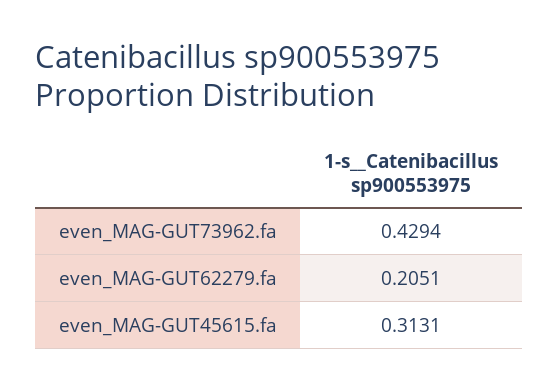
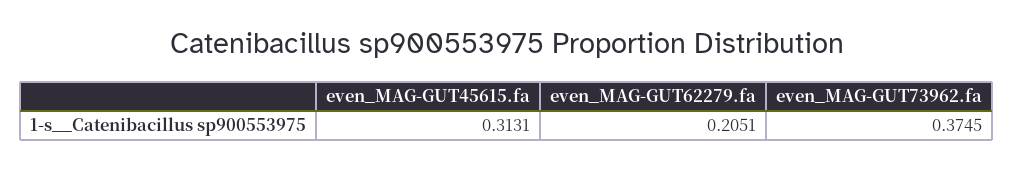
  {
-   "even_MAG-GUT73962.fa": 0.4294,
+   "even_MAG-GUT73962.fa": 0.3745,
    "even_MAG-GUT62279.fa": 0.2051,
    "even_MAG-GUT45615.fa": 0.3131
  }

